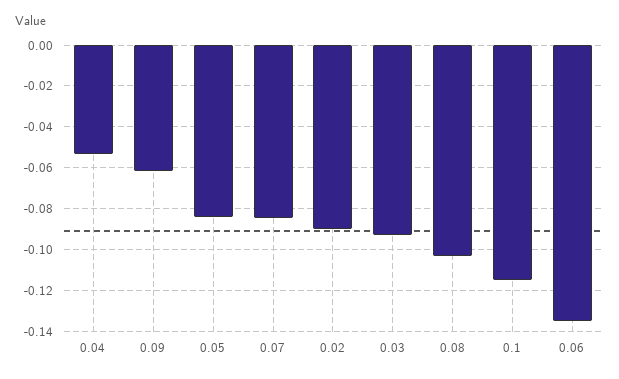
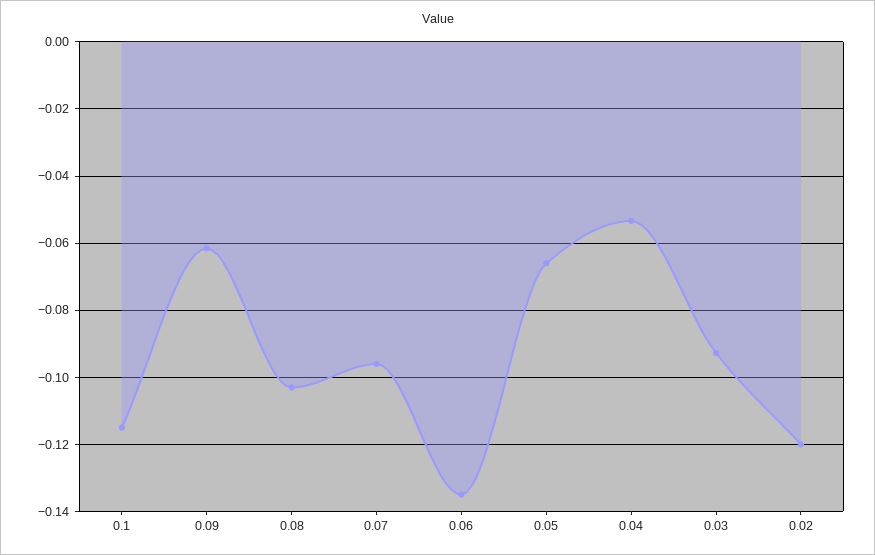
  {
    "0.04": -0.054,
    "0.09": -0.062,
-   "0.05": -0.085,
+   "0.05": -0.066,
-   "0.07": -0.085,
+   "0.07": -0.096,
-   "0.02": -0.09,
+   "0.02": -0.12,
    "0.03": -0.092,
    "0.08": -0.104,
    "0.1": -0.116,
    "0.06": -0.136
  }

